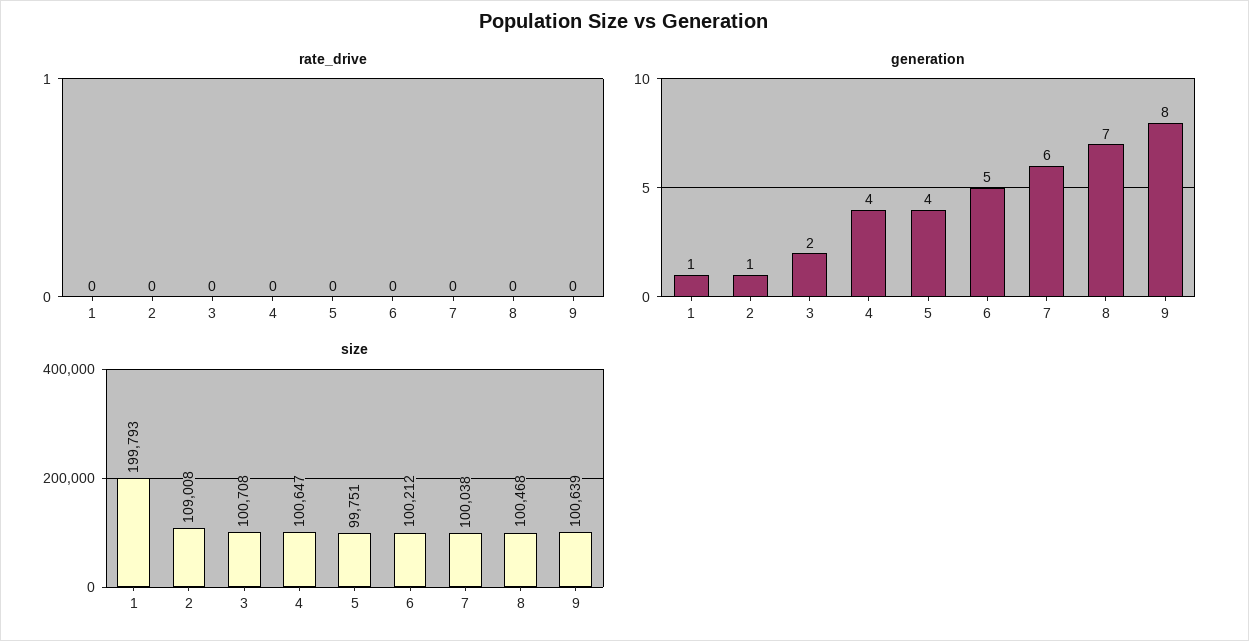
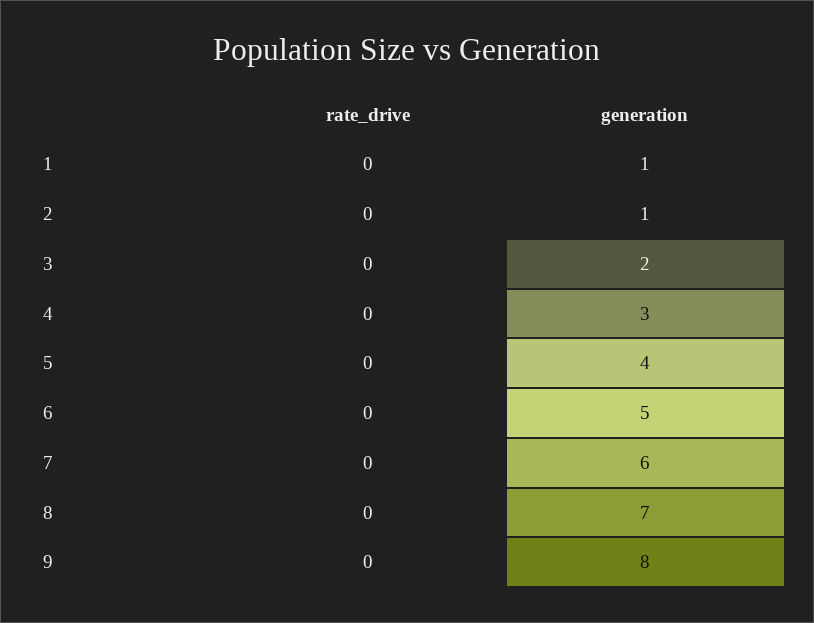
  {
    "rate_drive": {
      "1": 0,
      "2": 0,
      "3": 0,
      "4": 0,
      "5": 0,
      "6": 0,
      "7": 0,
      "8": 0,
      "9": 0
    },
    "generation": {
      "1": 1,
      "2": 1,
      "3": 2,
-     "4": 4,
+     "4": 3,
      "5": 4,
      "6": 5,
      "7": 6,
      "8": 7,
      "9": 8
-   },
+   }
-   "size": {
-     "1": 199793,
-     "2": 109008,
-     "3": 100708,
-     "4": 100647,
-     "5": 99751,
-     "6": 100212,
-     "7": 100038,
-     "8": 100468,
-     "9": 100639
-   }
  }

